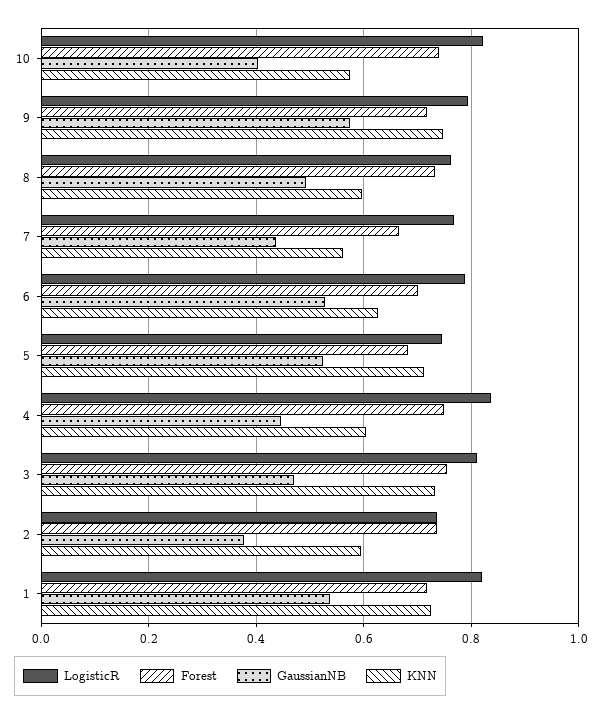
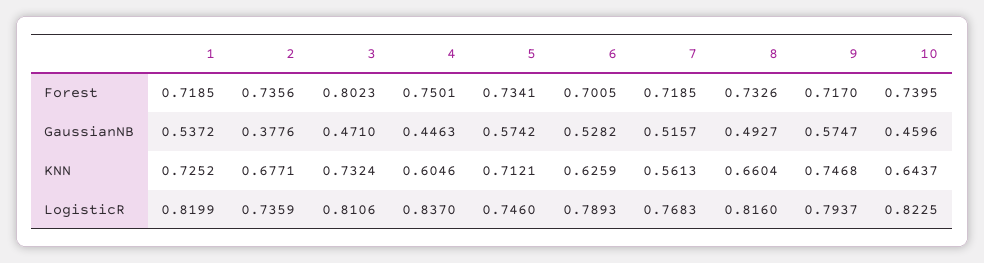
  {
    "LogisticR": {
      "10": 0.8225,
      "9": 0.7937,
-     "8": 0.76,
+     "8": 0.816,
      "7": 0.7683,
      "6": 0.7893,
      "5": 0.746,
      "4": 0.837,
      "3": 0.8106,
      "2": 0.7359,
      "1": 0.8199
    },
    "Forest": {
      "10": 0.7395,
      "9": 0.717,
      "8": 0.7326,
-     "7": 0.66,
+     "7": 0.7185,
      "6": 0.7005,
-     "5": 0.68,
+     "5": 0.7341,
      "4": 0.7501,
-     "3": 0.76,
+     "3": 0.8023,
      "2": 0.7356,
      "1": 0.7185
    },
    "GaussianNB": {
-     "10": 0.4,
+     "10": 0.4596,
      "9": 0.5747,
      "8": 0.4927,
-     "7": 0.44,
+     "7": 0.5157,
      "6": 0.5282,
-     "5": 0.52,
+     "5": 0.5742,
      "4": 0.4463,
      "3": 0.471,
      "2": 0.3776,
      "1": 0.5372
    },
    "KNN": {
-     "10": 0.58,
+     "10": 0.6437,
      "9": 0.7468,
-     "8": 0.6,
+     "8": 0.6604,
      "7": 0.5613,
      "6": 0.6259,
      "5": 0.7121,
      "4": 0.6046,
      "3": 0.7324,
-     "2": 0.6,
+     "2": 0.6771,
      "1": 0.7252
    }
  }

